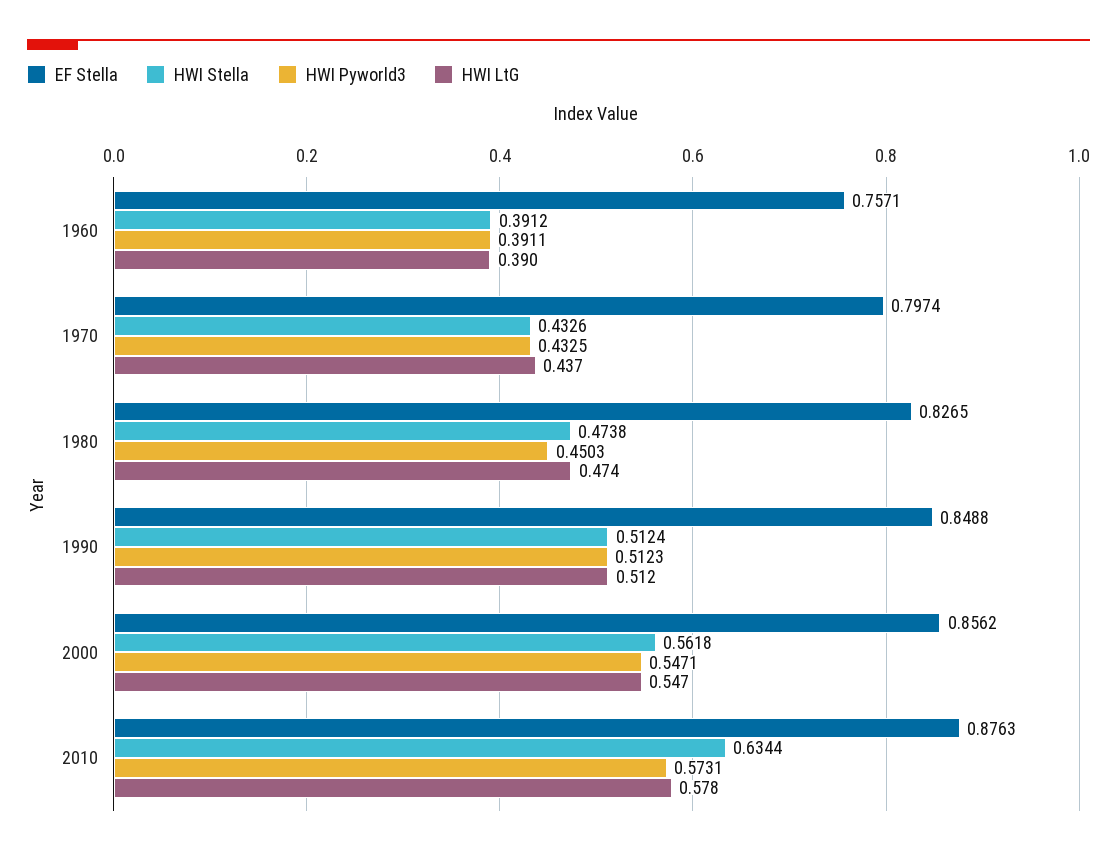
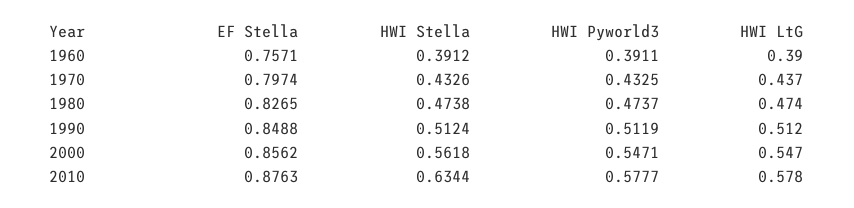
  {
    "EF Stella": {
      "1960": 0.7571,
      "1970": 0.7974,
      "1980": 0.8265,
      "1990": 0.8488,
      "2000": 0.8562,
      "2010": 0.8763
    },
    "HWI Stella": {
      "1960": 0.3912,
      "1970": 0.4326,
      "1980": 0.4738,
      "1990": 0.5124,
      "2000": 0.5618,
      "2010": 0.6344
    },
    "HWI Pyworld3": {
      "1960": 0.3911,
      "1970": 0.4325,
-     "1980": 0.4503,
+     "1980": 0.4737,
-     "1990": 0.5123,
+     "1990": 0.5119,
      "2000": 0.5471,
-     "2010": 0.5731
+     "2010": 0.5777
    },
    "HWI LtG": {
      "1960": 0.39,
      "1970": 0.437,
      "1980": 0.474,
      "1990": 0.512,
      "2000": 0.547,
      "2010": 0.578
    }
  }

